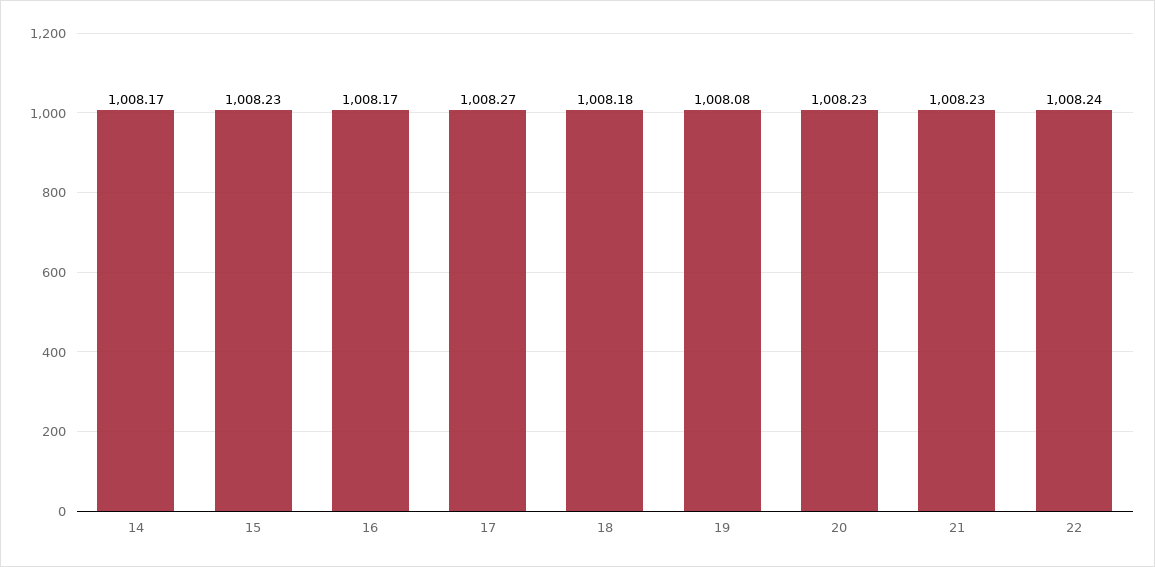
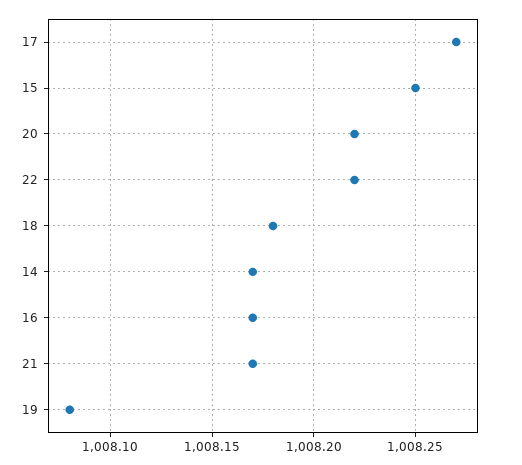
  {
    "14": 1008.17,
-   "15": 1008.23,
+   "15": 1008.25,
    "16": 1008.17,
    "17": 1008.27,
    "18": 1008.18,
    "19": 1008.08,
-   "20": 1008.23,
+   "20": 1008.22,
-   "21": 1008.23,
+   "21": 1008.17,
-   "22": 1008.24
+   "22": 1008.22
  }

